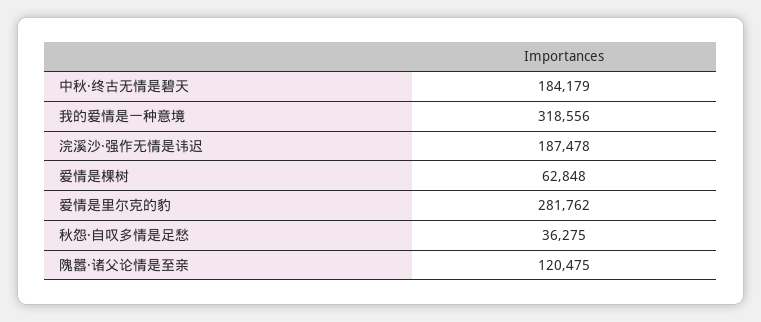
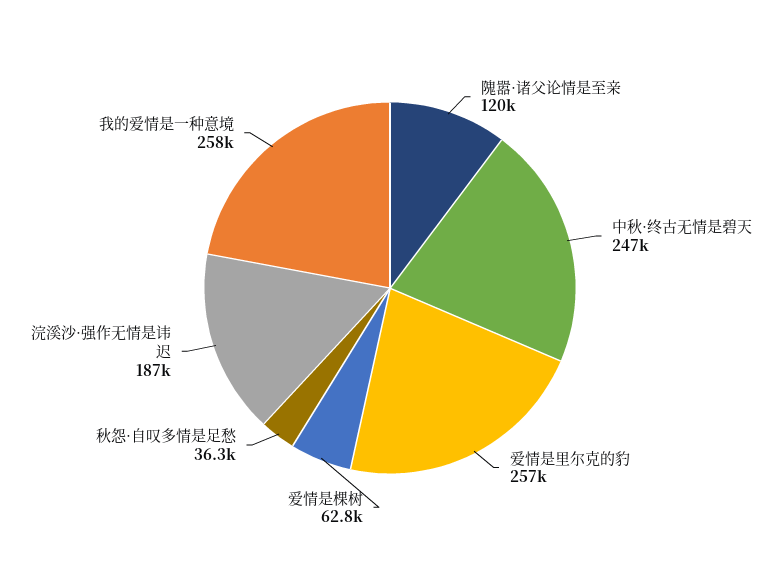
  {
-   "中秋·终古无情是碧天": 184179,
+   "中秋·终古无情是碧天": 247000,
-   "我的爱情是一种意境": 318556,
+   "我的爱情是一种意境": 258000,
    "浣溪沙·强作无情是讳迟": 187478,
    "爱情是棵树": 62848,
-   "爱情是里尔克的豹": 281762,
+   "爱情是里尔克的豹": 257000,
    "秋怨·自叹多情是足愁": 36275,
    "隗嚣·诸父论情是至亲": 120475
  }

